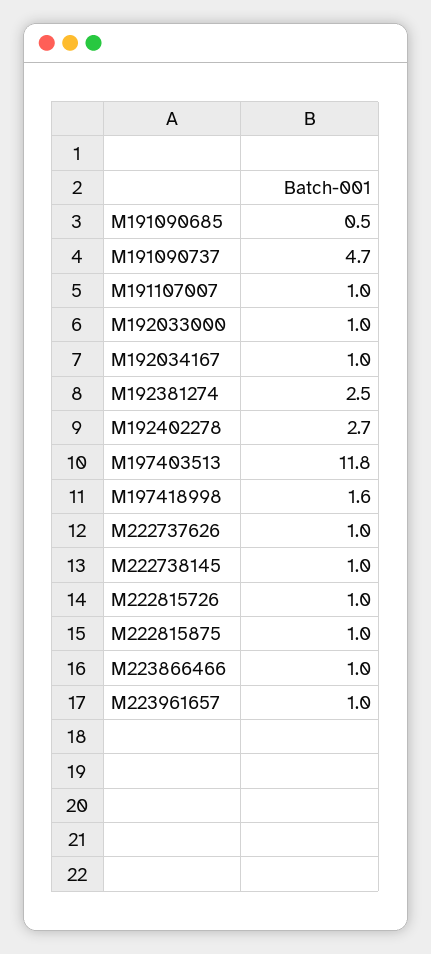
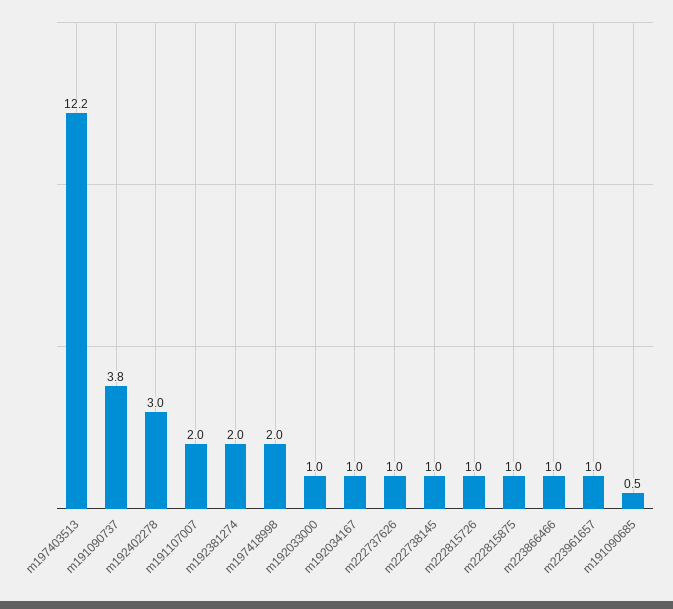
  {
    "M191090685": 0.5,
-   "M191090737": 4.7,
+   "M191090737": 3.8,
-   "M191107007": 1,
+   "M191107007": 2,
    "M192033000": 1,
    "M192034167": 1,
-   "M192381274": 2.5,
+   "M192381274": 2,
-   "M192402278": 2.7,
+   "M192402278": 3,
-   "M197403513": 11.8,
+   "M197403513": 12.2,
-   "M197418998": 1.6,
+   "M197418998": 2,
    "M222737626": 1,
    "M222738145": 1,
    "M222815726": 1,
    "M222815875": 1,
    "M223866466": 1,
    "M223961657": 1
  }

